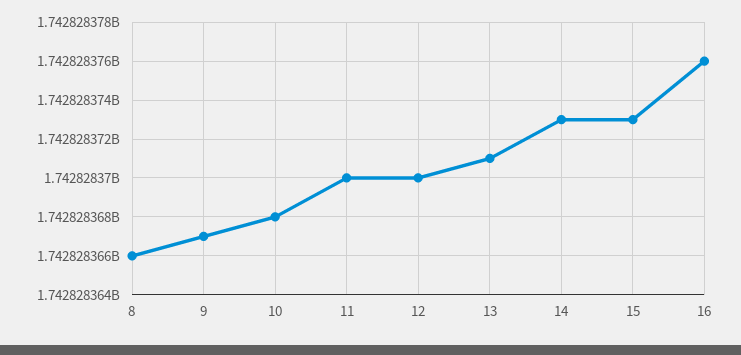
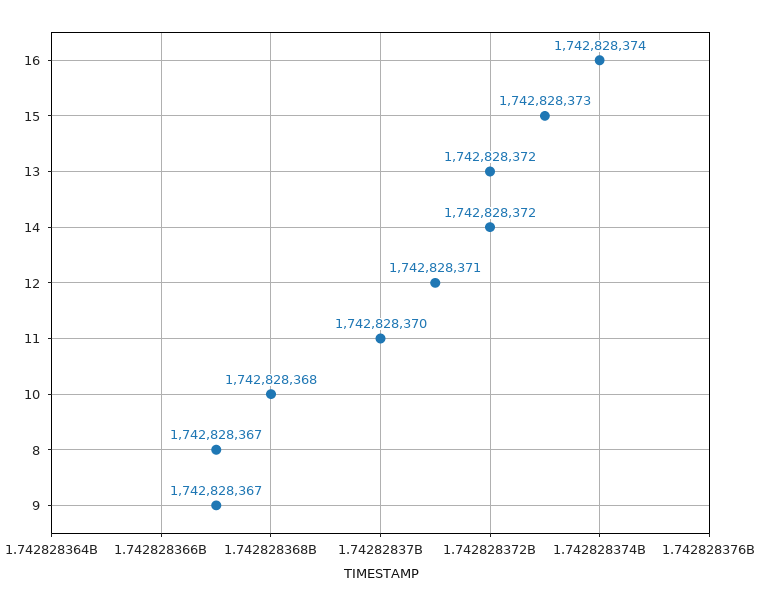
  {
-   "8": 1742828366,
+   "8": 1742828367,
    "9": 1742828367,
    "10": 1742828368,
    "11": 1742828370,
-   "12": 1742828370,
+   "12": 1742828371,
-   "13": 1742828371,
+   "13": 1742828372,
-   "14": 1742828373,
+   "14": 1742828372,
    "15": 1742828373,
-   "16": 1742828376
+   "16": 1742828374
  }

